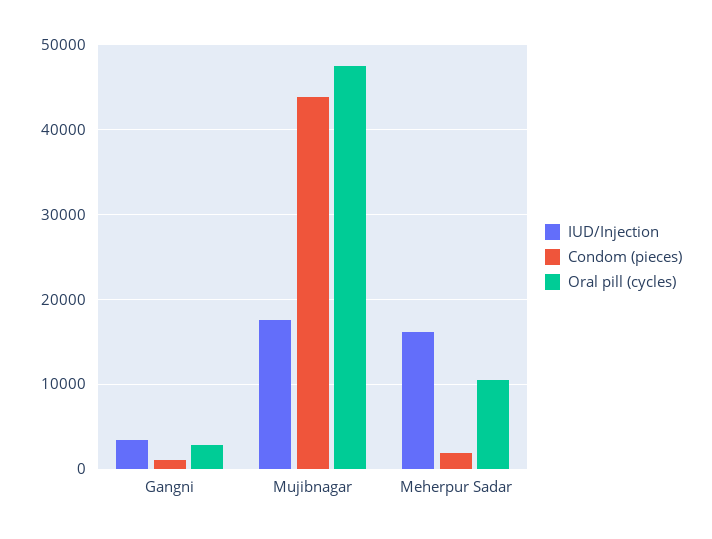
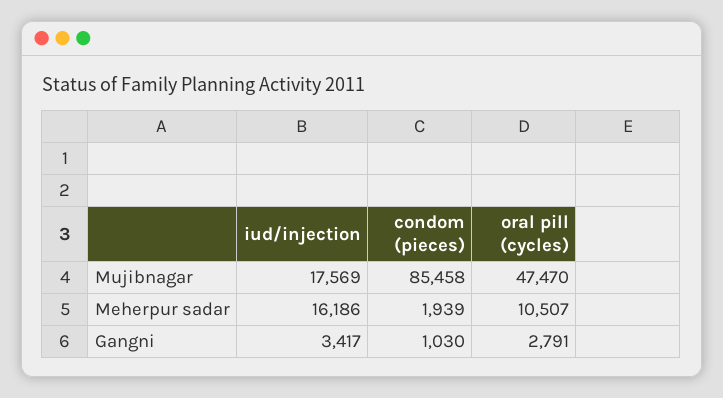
  {
    "IUD/Injection": {
      "Gangni": 3417,
      "Mujibnagar": 17569,
      "Meherpur Sadar": 16186
    },
    "Condom (pieces)": {
      "Gangni": 1030,
-     "Mujibnagar": 44000,
+     "Mujibnagar": 85458,
      "Meherpur Sadar": 1939
    },
    "Oral pill (cycles)": {
      "Gangni": 2791,
      "Mujibnagar": 47470,
      "Meherpur Sadar": 10507
    }
  }

